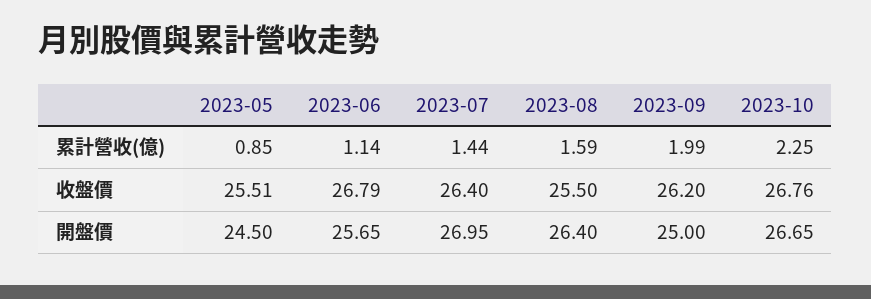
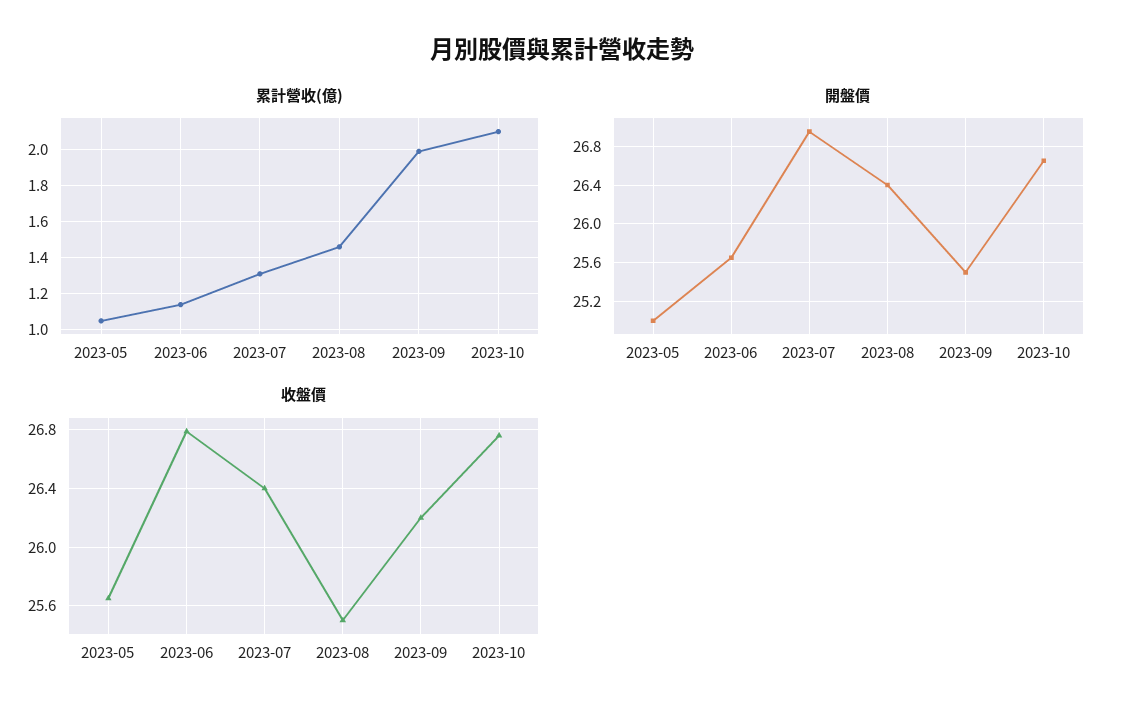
  {
    "累計營收(億)": {
-     "2023-05": 0.85,
+     "2023-05": 1.05,
      "2023-06": 1.14,
-     "2023-07": 1.44,
+     "2023-07": 1.3,
-     "2023-08": 1.59,
+     "2023-08": 1.45,
      "2023-09": 1.99,
-     "2023-10": 2.25
+     "2023-10": 2.1
    },
    "收盤價": {
-     "2023-05": 25.51,
+     "2023-05": 25.65,
      "2023-06": 26.79,
      "2023-07": 26.4,
      "2023-08": 25.5,
      "2023-09": 26.2,
      "2023-10": 26.76
    },
    "開盤價": {
-     "2023-05": 24.5,
+     "2023-05": 25,
      "2023-06": 25.65,
      "2023-07": 26.95,
      "2023-08": 26.4,
-     "2023-09": 25,
+     "2023-09": 25.5,
      "2023-10": 26.65
    }
  }

